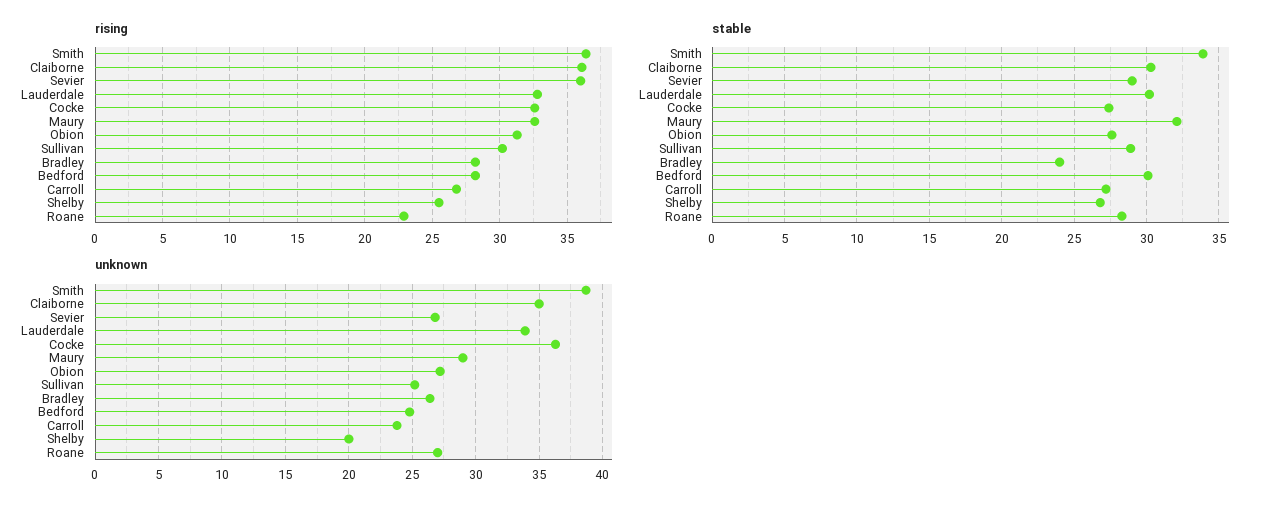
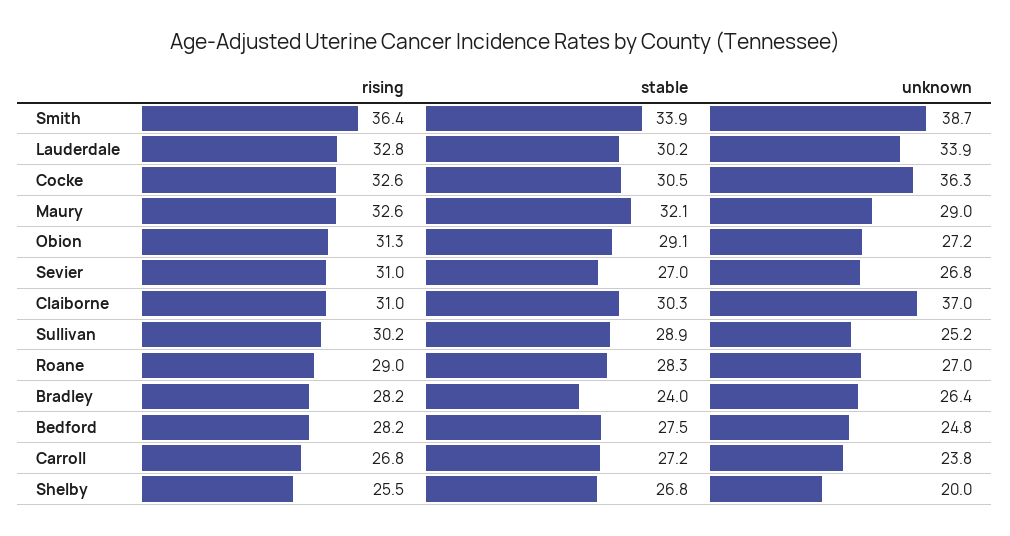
  {
    "rising": {
      "Smith": 36.4,
-     "Claiborne": 36,
+     "Claiborne": 31,
-     "Sevier": 36,
+     "Sevier": 31,
      "Lauderdale": 32.8,
      "Cocke": 32.6,
      "Maury": 32.6,
      "Obion": 31.3,
      "Sullivan": 30.2,
      "Bradley": 28.2,
      "Bedford": 28.2,
      "Carroll": 26.8,
      "Shelby": 25.5,
-     "Roane": 23
+     "Roane": 29
    },
    "stable": {
      "Smith": 33.9,
      "Claiborne": 30.3,
-     "Sevier": 29,
+     "Sevier": 27,
      "Lauderdale": 30.2,
-     "Cocke": 27.5,
+     "Cocke": 30.5,
      "Maury": 32.1,
-     "Obion": 27.5,
+     "Obion": 29.1,
      "Sullivan": 28.9,
      "Bradley": 24,
-     "Bedford": 30,
+     "Bedford": 27.5,
      "Carroll": 27.2,
      "Shelby": 26.8,
      "Roane": 28.3
    },
    "unknown": {
      "Smith": 38.7,
-     "Claiborne": 35,
+     "Claiborne": 37,
      "Sevier": 26.8,
      "Lauderdale": 33.9,
      "Cocke": 36.3,
      "Maury": 29,
      "Obion": 27.2,
      "Sullivan": 25.2,
      "Bradley": 26.4,
      "Bedford": 24.8,
      "Carroll": 23.8,
      "Shelby": 20,
      "Roane": 27
    }
  }

